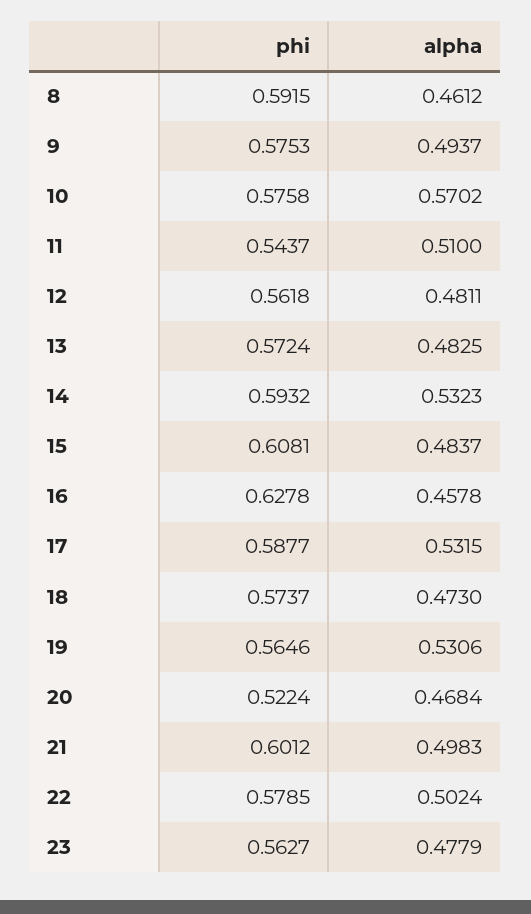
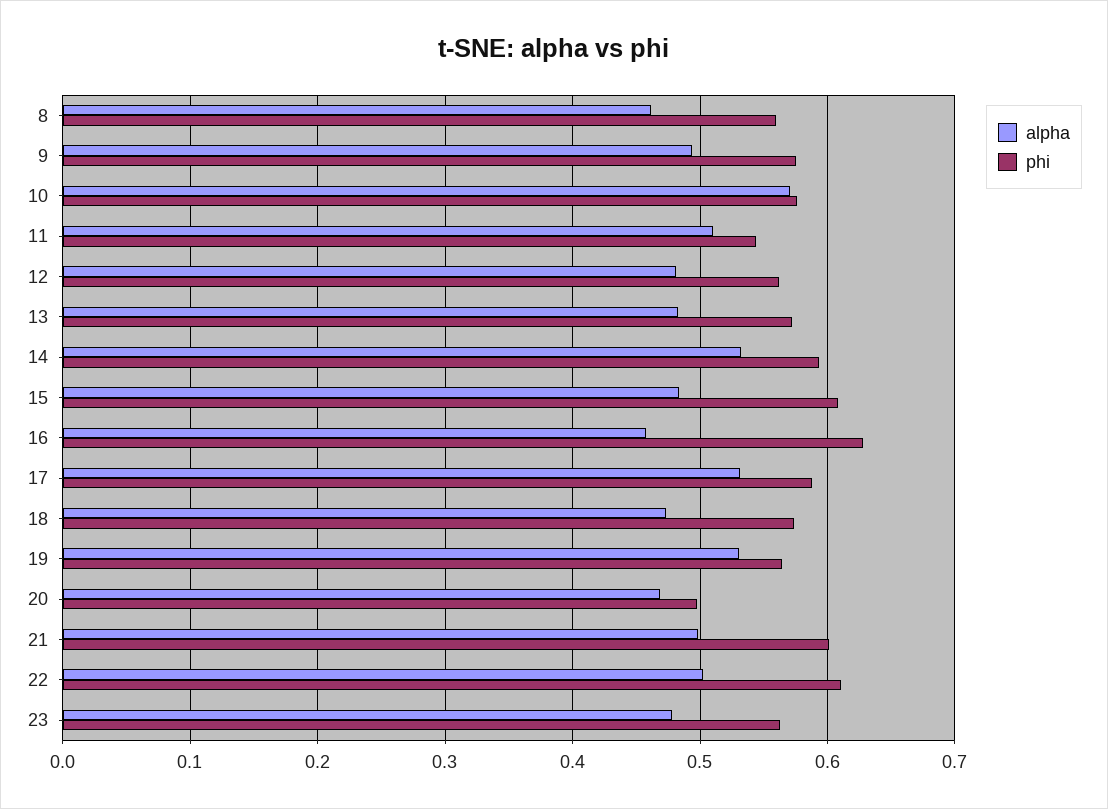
  {
    "phi": {
-     "8": 0.5915,
+     "8": 0.56,
      "9": 0.5753,
      "10": 0.5758,
      "11": 0.5437,
      "12": 0.5618,
      "13": 0.5724,
      "14": 0.5932,
      "15": 0.6081,
      "16": 0.6278,
      "17": 0.5877,
      "18": 0.5737,
      "19": 0.5646,
-     "20": 0.5224,
+     "20": 0.5,
      "21": 0.6012,
-     "22": 0.5785,
+     "22": 0.61,
      "23": 0.5627
    },
    "alpha": {
      "8": 0.4612,
      "9": 0.4937,
      "10": 0.5702,
      "11": 0.51,
      "12": 0.4811,
      "13": 0.4825,
      "14": 0.5323,
      "15": 0.4837,
      "16": 0.4578,
      "17": 0.5315,
      "18": 0.473,
      "19": 0.5306,
      "20": 0.4684,
      "21": 0.4983,
      "22": 0.5024,
      "23": 0.4779
    }
  }

